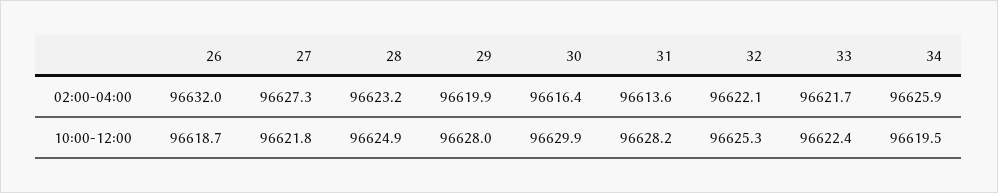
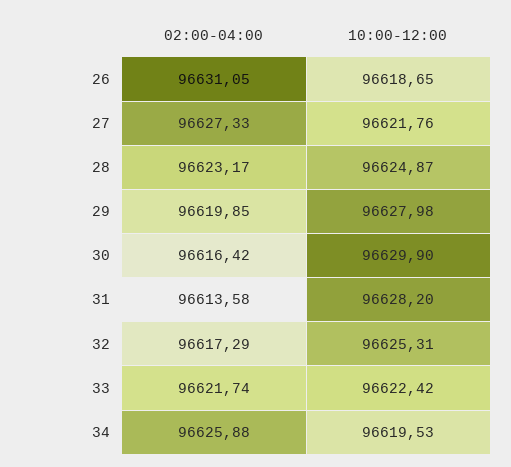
  {
    "26": {
-     "02:00-04:00": 96632,
+     "02:00-04:00": 96631.05,
      "10:00-12:00": 96618.65
    },
    "27": {
      "02:00-04:00": 96627.33,
      "10:00-12:00": 96621.76
    },
    "28": {
      "02:00-04:00": 96623.17,
      "10:00-12:00": 96624.87
    },
    "29": {
      "02:00-04:00": 96619.85,
      "10:00-12:00": 96627.98
    },
    "30": {
      "02:00-04:00": 96616.42,
      "10:00-12:00": 96629.9
    },
    "31": {
      "02:00-04:00": 96613.58,
      "10:00-12:00": 96628.2
    },
    "32": {
-     "02:00-04:00": 96622.1,
+     "02:00-04:00": 96617.29,
      "10:00-12:00": 96625.31
    },
    "33": {
      "02:00-04:00": 96621.74,
      "10:00-12:00": 96622.42
    },
    "34": {
      "02:00-04:00": 96625.88,
      "10:00-12:00": 96619.53
    }
  }

